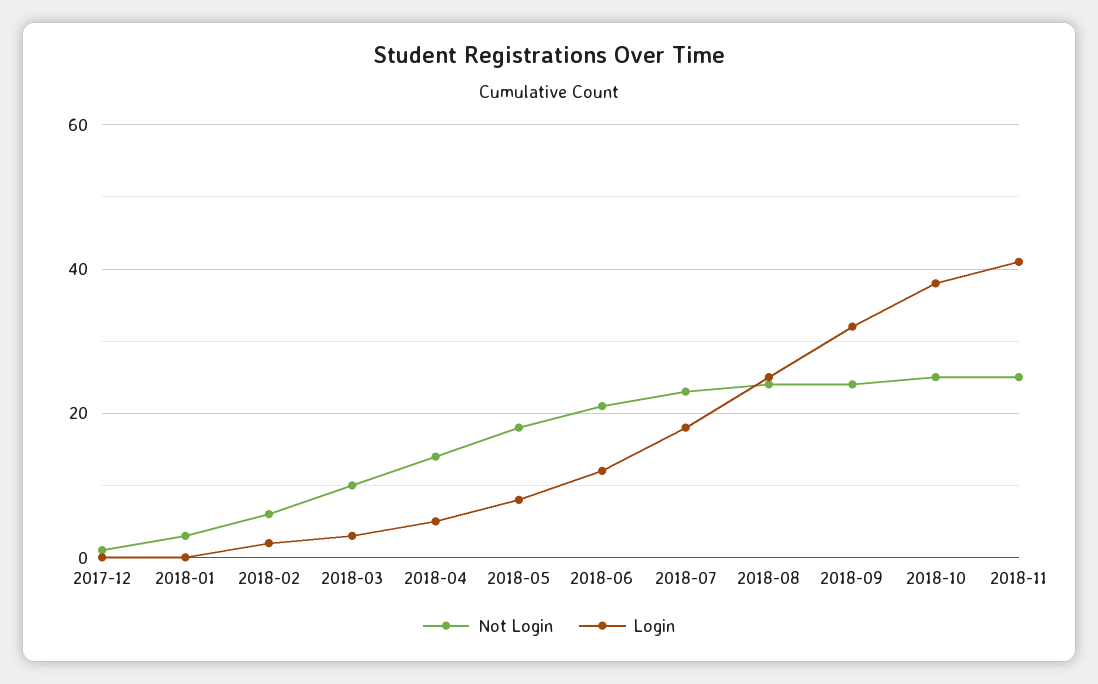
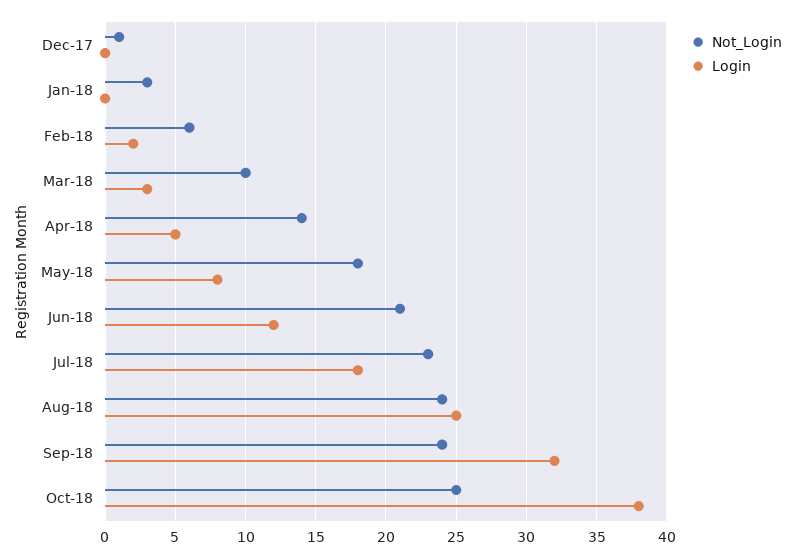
  {
    "Not Login": {
      "2017-12": 1,
      "2018-01": 3,
      "2018-02": 6,
      "2018-03": 10,
      "2018-04": 14,
      "2018-05": 18,
      "2018-06": 21,
      "2018-07": 23,
      "2018-08": 24,
      "2018-09": 24,
-     "2018-10": 25,
+     "2018-10": 25
-     "2018-11": 25
    },
    "Login": {
      "2017-12": 0,
      "2018-01": 0,
      "2018-02": 2,
      "2018-03": 3,
      "2018-04": 5,
      "2018-05": 8,
      "2018-06": 12,
      "2018-07": 18,
      "2018-08": 25,
      "2018-09": 32,
-     "2018-10": 38,
+     "2018-10": 38
-     "2018-11": 40
    }
  }

